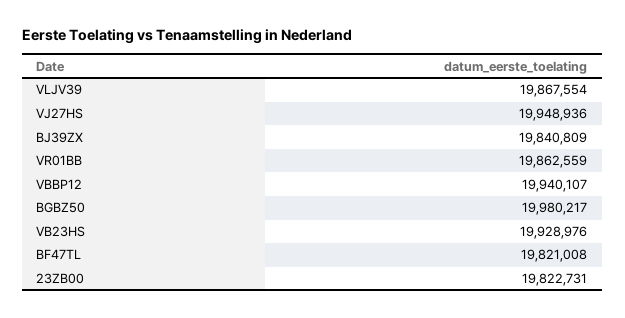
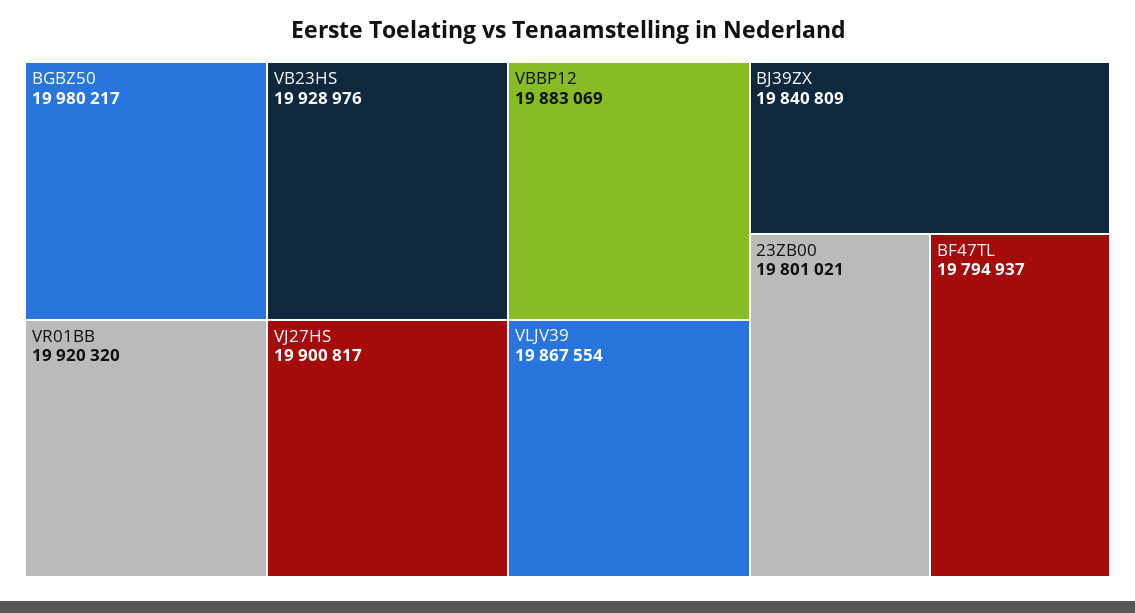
  {
    "VLJV39": 19867554,
-   "VJ27HS": 19948936,
+   "VJ27HS": 19900817,
    "BJ39ZX": 19840809,
-   "VR01BB": 19862559,
+   "VR01BB": 19920320,
-   "VBBP12": 19940107,
+   "VBBP12": 19883069,
    "BGBZ50": 19980217,
    "VB23HS": 19928976,
-   "BF47TL": 19821008,
+   "BF47TL": 19794937,
-   "23ZB00": 19822731
+   "23ZB00": 19801021
  }

